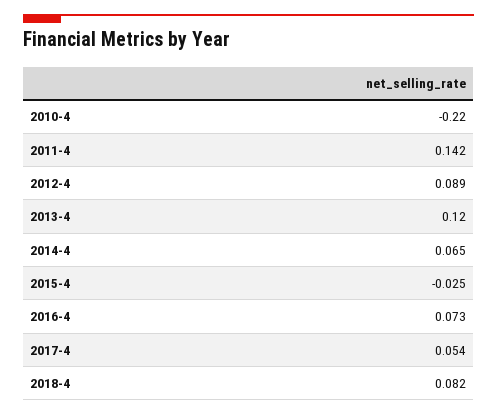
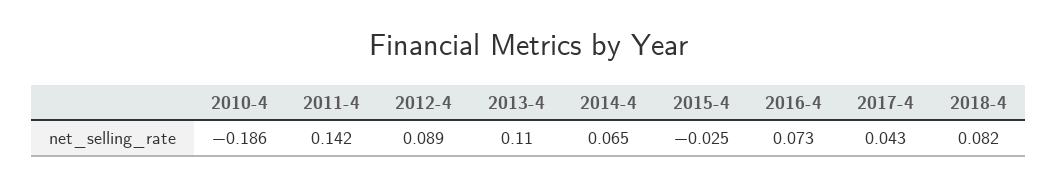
  {
-   "2010-4": -0.22,
+   "2010-4": -0.186,
    "2011-4": 0.142,
    "2012-4": 0.089,
-   "2013-4": 0.12,
+   "2013-4": 0.11,
    "2014-4": 0.065,
    "2015-4": -0.025,
    "2016-4": 0.073,
-   "2017-4": 0.054,
+   "2017-4": 0.043,
    "2018-4": 0.082
  }

